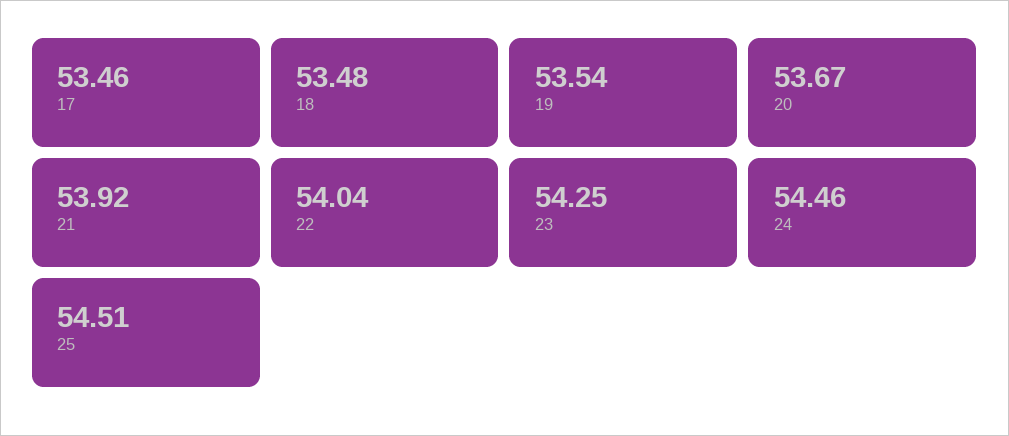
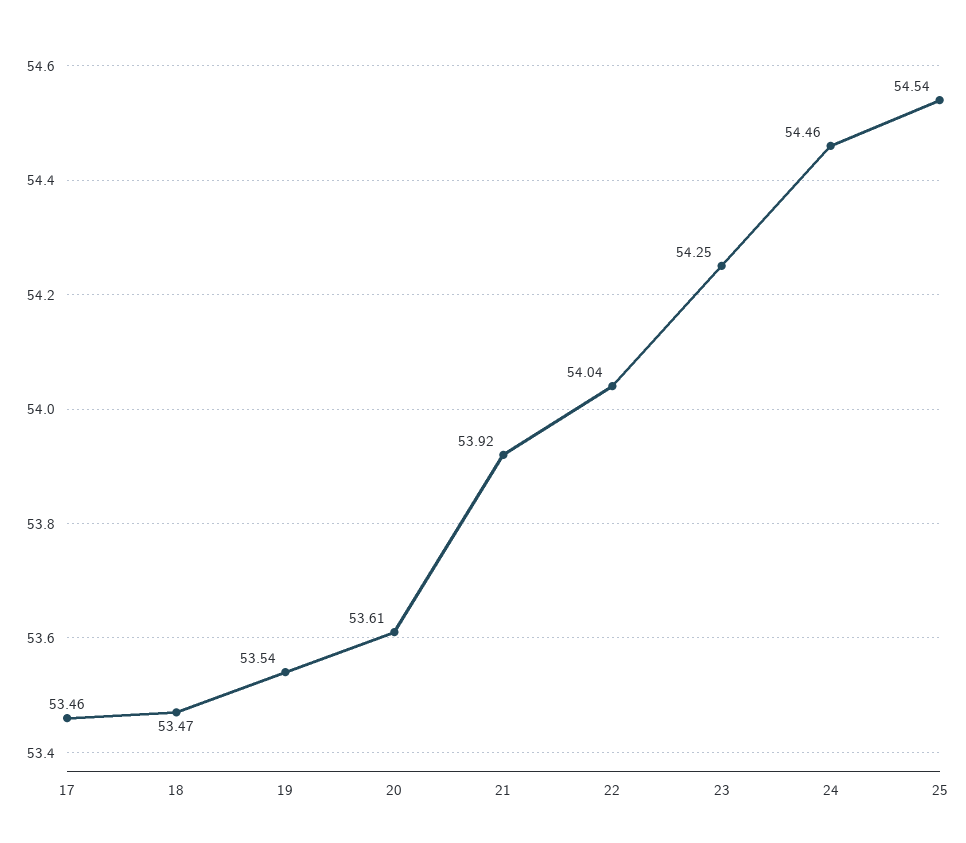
  {
    "17": 53.46,
-   "18": 53.48,
+   "18": 53.47,
    "19": 53.54,
-   "20": 53.67,
+   "20": 53.61,
    "21": 53.92,
    "22": 54.04,
    "23": 54.25,
    "24": 54.46,
-   "25": 54.51
+   "25": 54.54
  }

